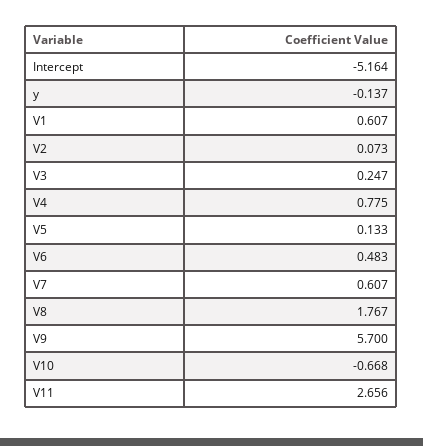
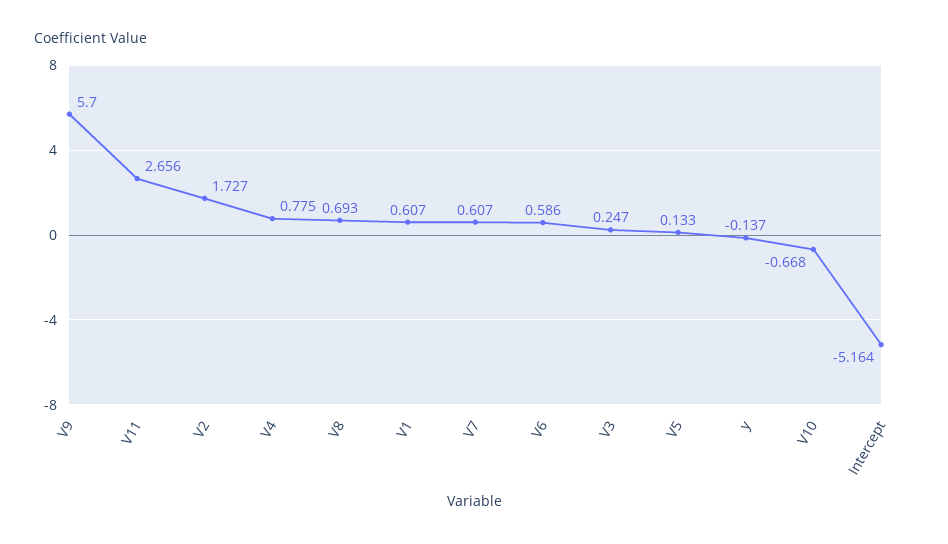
  {
    "Intercept": -5.164,
    "y": -0.137,
    "V1": 0.607,
-   "V2": 0.073,
+   "V2": 1.727,
    "V3": 0.247,
    "V4": 0.775,
    "V5": 0.133,
-   "V6": 0.483,
+   "V6": 0.586,
    "V7": 0.607,
-   "V8": 1.767,
+   "V8": 0.693,
    "V9": 5.7,
    "V10": -0.668,
    "V11": 2.656
  }

